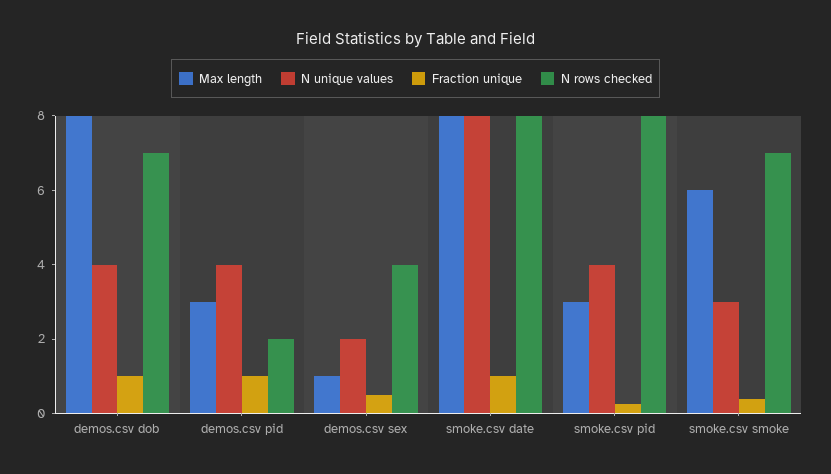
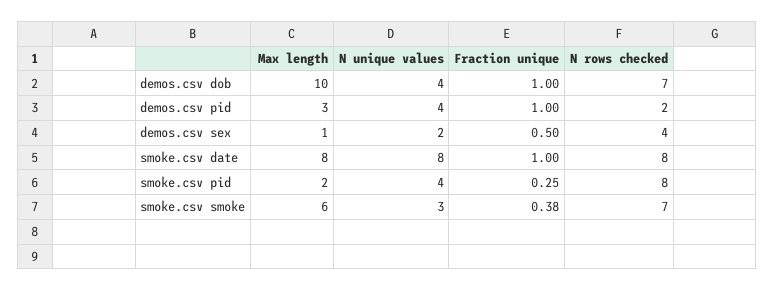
  {
    "Max length": {
-     "demos.csv dob": 8,
+     "demos.csv dob": 10,
      "demos.csv pid": 3,
      "demos.csv sex": 1,
      "smoke.csv date": 8,
-     "smoke.csv pid": 3,
+     "smoke.csv pid": 2,
      "smoke.csv smoke": 6
    },
    "N unique values": {
      "demos.csv dob": 4,
      "demos.csv pid": 4,
      "demos.csv sex": 2,
      "smoke.csv date": 8,
      "smoke.csv pid": 4,
      "smoke.csv smoke": 3
    },
    "Fraction unique": {
      "demos.csv dob": 1,
      "demos.csv pid": 1,
      "demos.csv sex": 0.5,
      "smoke.csv date": 1,
      "smoke.csv pid": 0.25,
      "smoke.csv smoke": 0.38
    },
    "N rows checked": {
      "demos.csv dob": 7,
      "demos.csv pid": 2,
      "demos.csv sex": 4,
      "smoke.csv date": 8,
      "smoke.csv pid": 8,
      "smoke.csv smoke": 7
    }
  }

